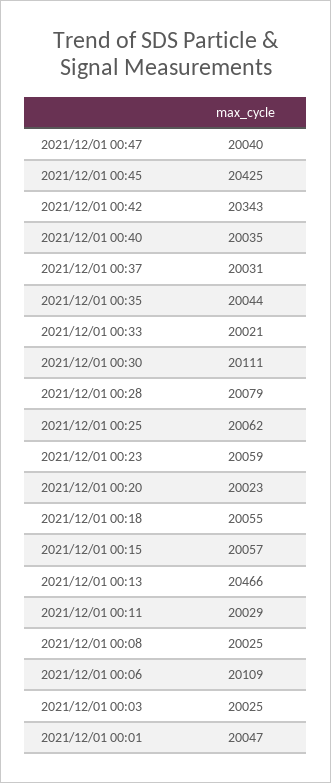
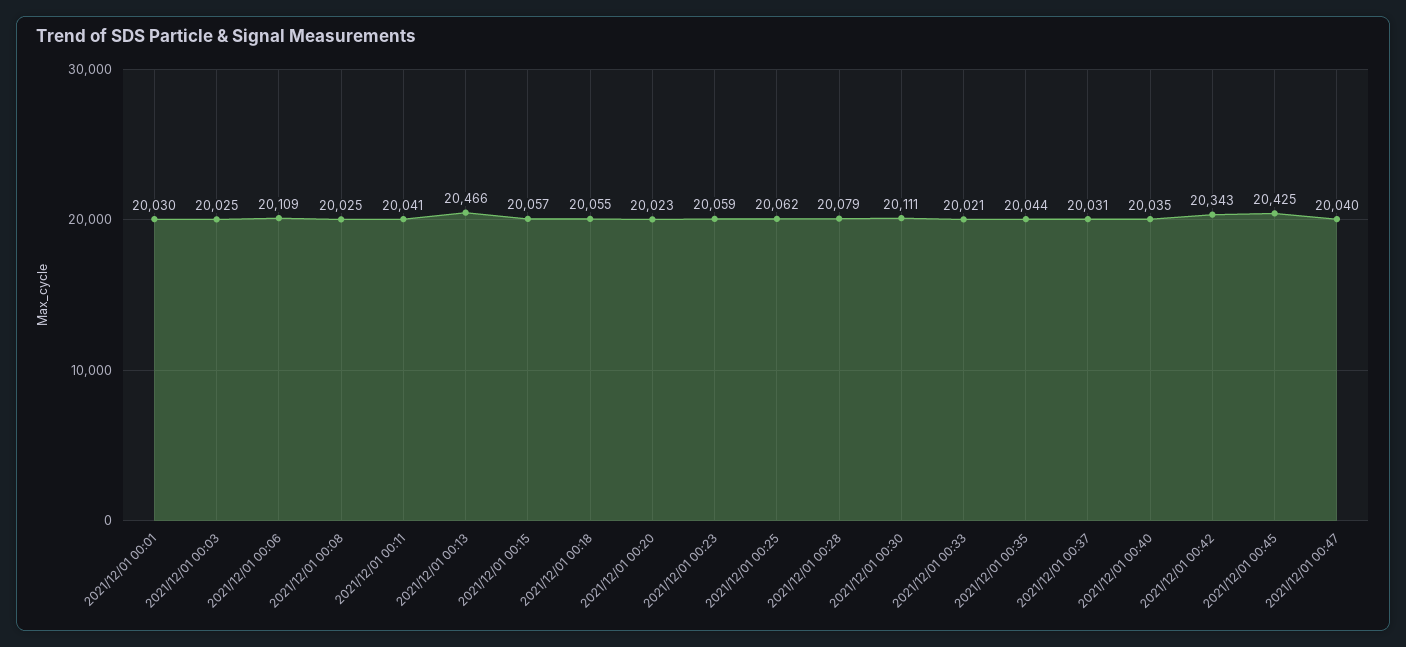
  {
    "2021/12/01 00:47": 20040,
    "2021/12/01 00:45": 20425,
    "2021/12/01 00:42": 20343,
    "2021/12/01 00:40": 20035,
    "2021/12/01 00:37": 20031,
    "2021/12/01 00:35": 20044,
    "2021/12/01 00:33": 20021,
    "2021/12/01 00:30": 20111,
    "2021/12/01 00:28": 20079,
    "2021/12/01 00:25": 20062,
    "2021/12/01 00:23": 20059,
    "2021/12/01 00:20": 20023,
    "2021/12/01 00:18": 20055,
    "2021/12/01 00:15": 20057,
    "2021/12/01 00:13": 20466,
-   "2021/12/01 00:11": 20029,
+   "2021/12/01 00:11": 20041,
    "2021/12/01 00:08": 20025,
    "2021/12/01 00:06": 20109,
    "2021/12/01 00:03": 20025,
-   "2021/12/01 00:01": 20047
+   "2021/12/01 00:01": 20030
  }

